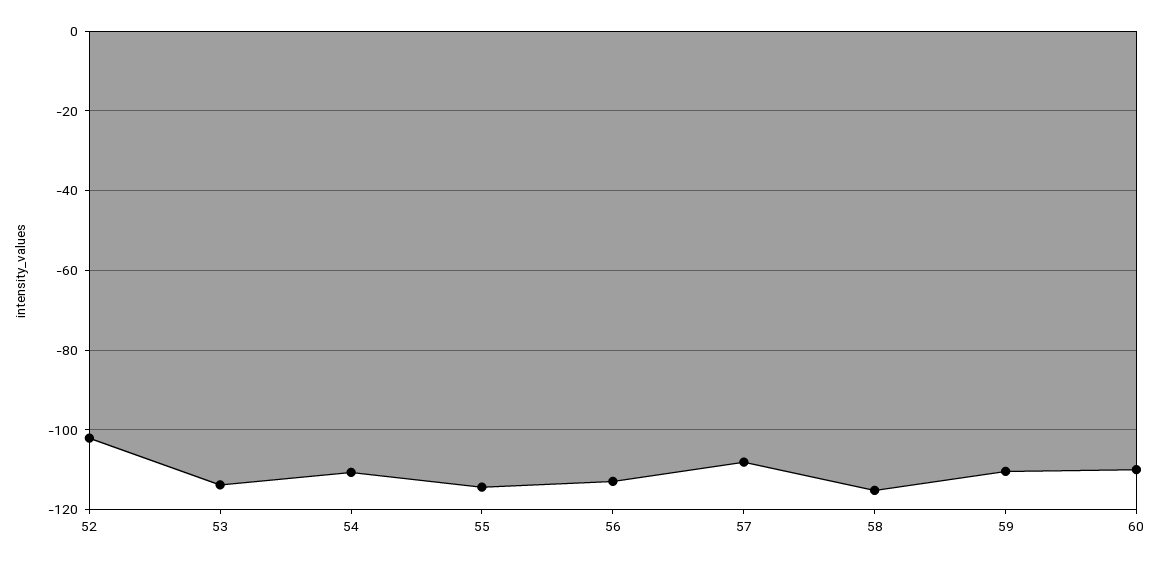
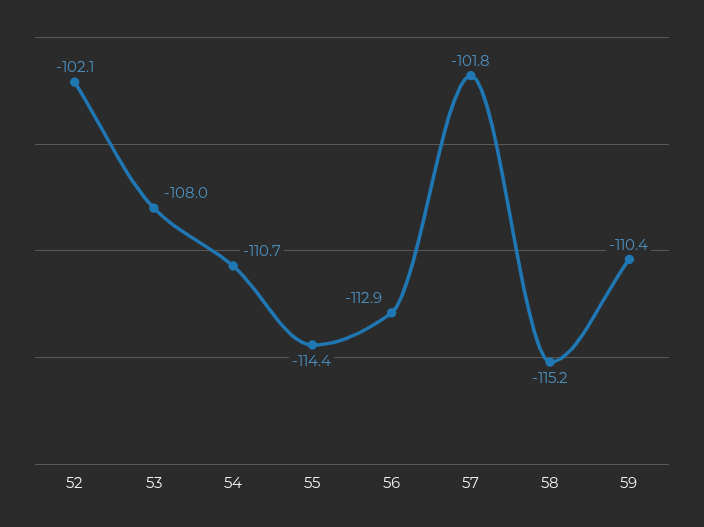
  {
    "52": -102.1,
-   "53": -114,
+   "53": -108,
    "54": -110.7,
    "55": -114.4,
    "56": -112.9,
-   "57": -108,
+   "57": -101.8,
    "58": -115.2,
-   "59": -110.4,
+   "59": -110.4
-   "60": -110
  }

